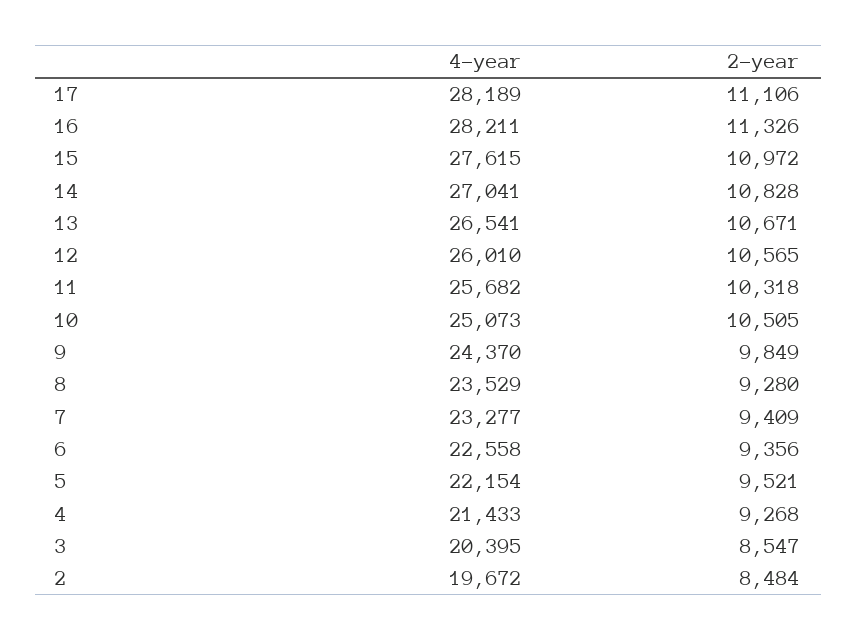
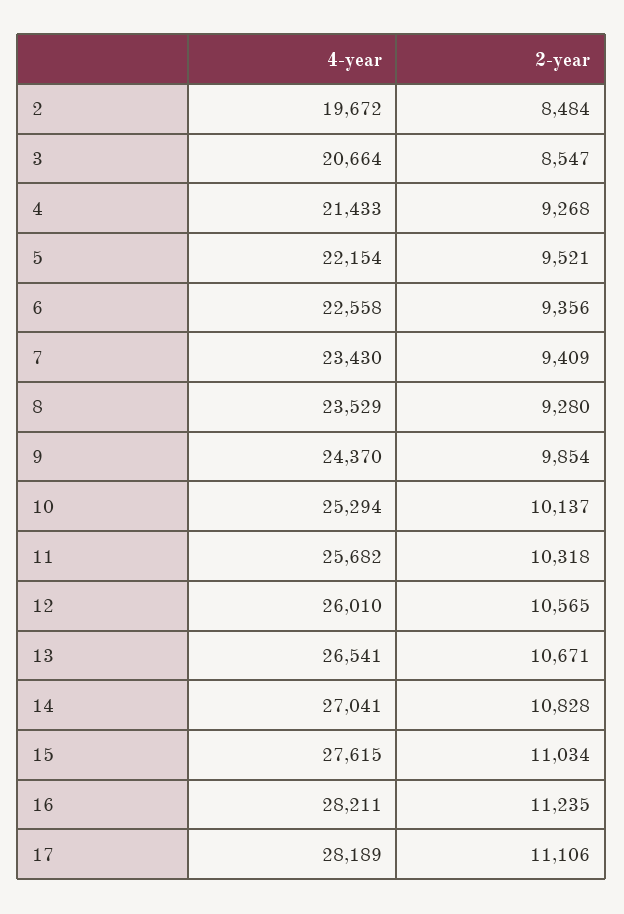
  {
    "4-year": {
      "17": 28189,
      "16": 28211,
      "15": 27615,
      "14": 27041,
      "13": 26541,
      "12": 26010,
      "11": 25682,
-     "10": 25073,
+     "10": 25294,
      "9": 24370,
      "8": 23529,
-     "7": 23277,
+     "7": 23430,
      "6": 22558,
      "5": 22154,
      "4": 21433,
-     "3": 20395,
+     "3": 20664,
      "2": 19672
    },
    "2-year": {
      "17": 11106,
-     "16": 11326,
+     "16": 11235,
-     "15": 10972,
+     "15": 11034,
      "14": 10828,
      "13": 10671,
      "12": 10565,
      "11": 10318,
-     "10": 10505,
+     "10": 10137,
-     "9": 9849,
+     "9": 9854,
      "8": 9280,
      "7": 9409,
      "6": 9356,
      "5": 9521,
      "4": 9268,
      "3": 8547,
      "2": 8484
    }
  }

